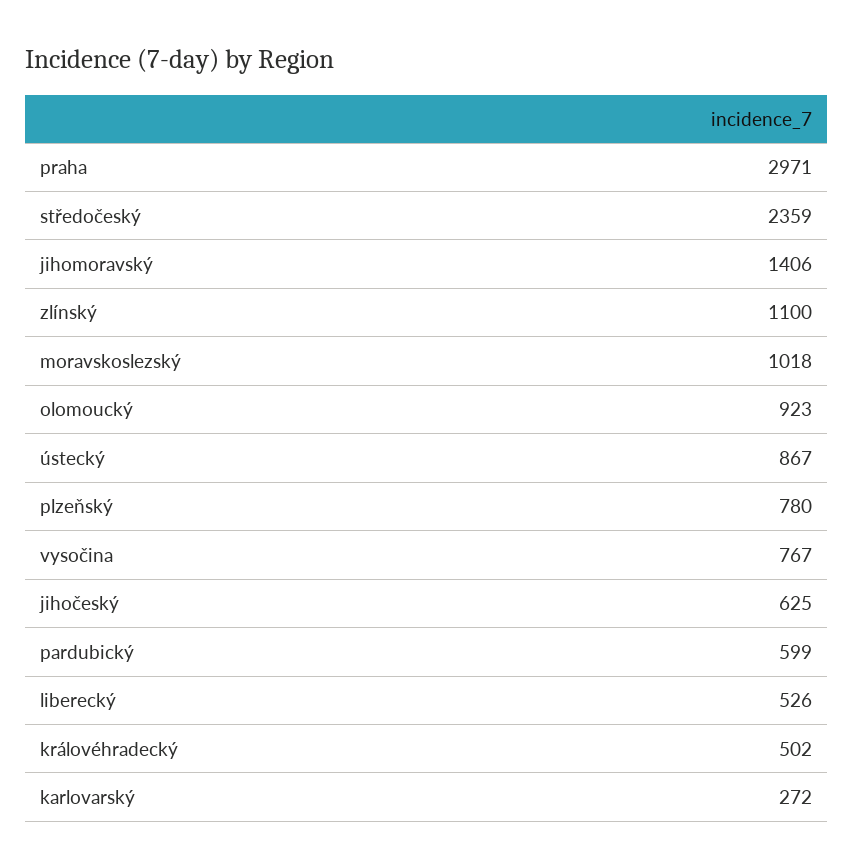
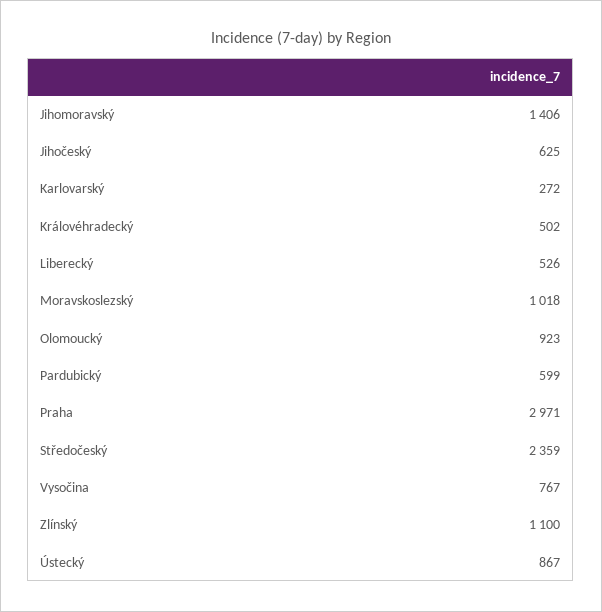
  {
    "praha": 2971,
    "středočeský": 2359,
    "jihomoravský": 1406,
    "zlínský": 1100,
    "moravskoslezský": 1018,
    "olomoucký": 923,
    "ústecký": 867,
-   "plzeňský": 780,
    "vysočina": 767,
    "jihočeský": 625,
    "pardubický": 599,
    "liberecký": 526,
    "královéhradecký": 502,
    "karlovarský": 272
  }

